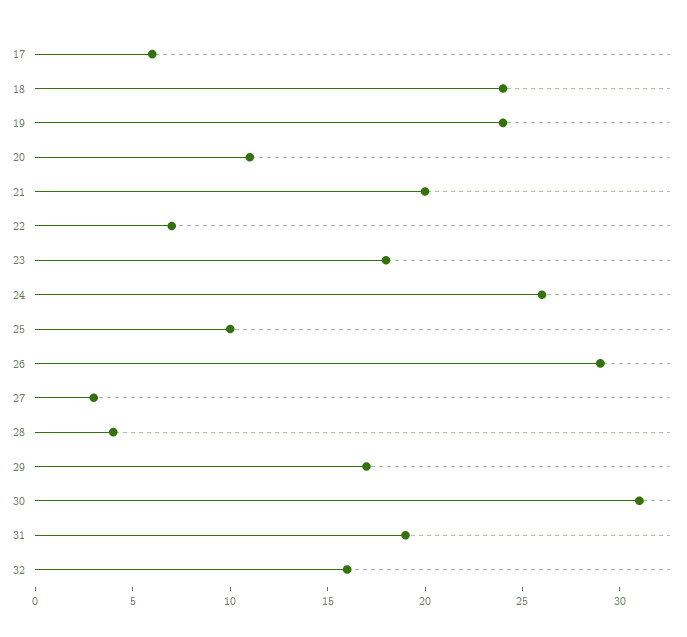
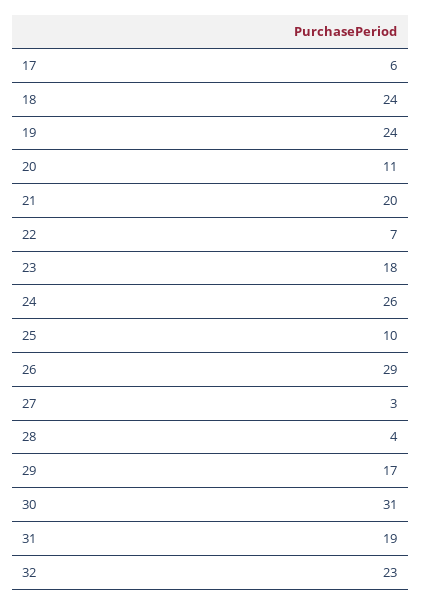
  {
    "17": 6,
    "18": 24,
    "19": 24,
    "20": 11,
    "21": 20,
    "22": 7,
    "23": 18,
    "24": 26,
    "25": 10,
    "26": 29,
    "27": 3,
    "28": 4,
    "29": 17,
    "30": 31,
    "31": 19,
-   "32": 16
+   "32": 23
  }

